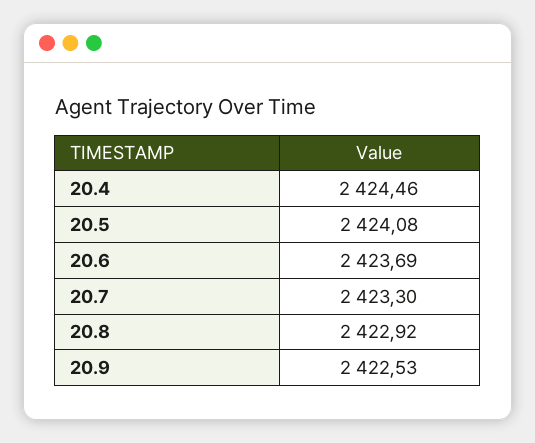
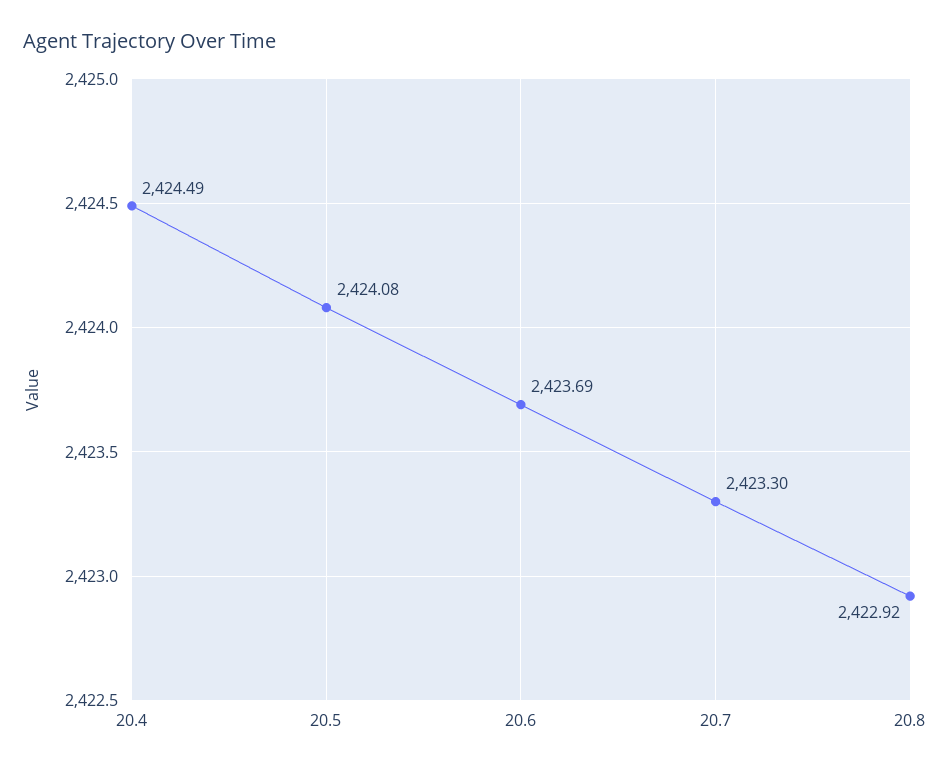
  {
-   "20.4": 2424.46,
+   "20.4": 2424.49,
    "20.5": 2424.08,
    "20.6": 2423.69,
    "20.7": 2423.3,
-   "20.8": 2422.92,
+   "20.8": 2422.92
-   "20.9": 2422.53
  }

